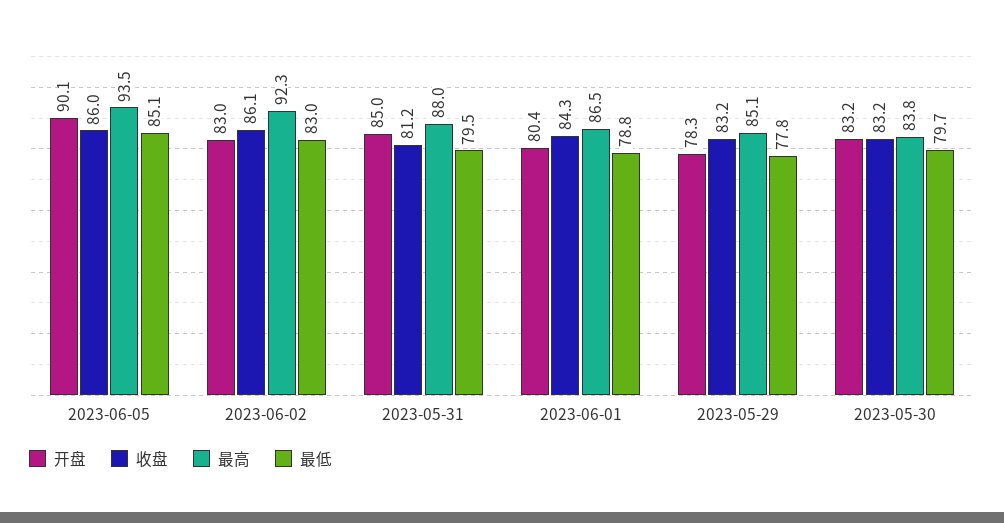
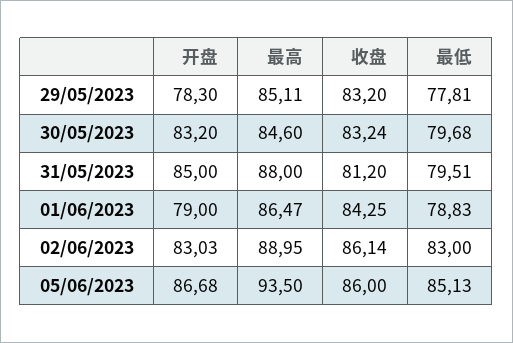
  {
    "开盘": {
-     "2023-06-05": 90.1,
+     "2023-06-05": 86.68,
      "2023-06-02": 83.03,
      "2023-05-31": 85,
-     "2023-06-01": 80.4,
+     "2023-06-01": 79,
      "2023-05-29": 78.3,
      "2023-05-30": 83.2
    },
    "收盘": {
      "2023-06-05": 86,
      "2023-06-02": 86.14,
      "2023-05-31": 81.2,
      "2023-06-01": 84.25,
      "2023-05-29": 83.2,
      "2023-05-30": 83.24
    },
    "最高": {
      "2023-06-05": 93.5,
-     "2023-06-02": 92.3,
+     "2023-06-02": 88.95,
      "2023-05-31": 88,
      "2023-06-01": 86.47,
      "2023-05-29": 85.11,
-     "2023-05-30": 83.8
+     "2023-05-30": 84.6
    },
    "最低": {
      "2023-06-05": 85.13,
      "2023-06-02": 83,
      "2023-05-31": 79.51,
      "2023-06-01": 78.83,
      "2023-05-29": 77.81,
      "2023-05-30": 79.68
    }
  }

